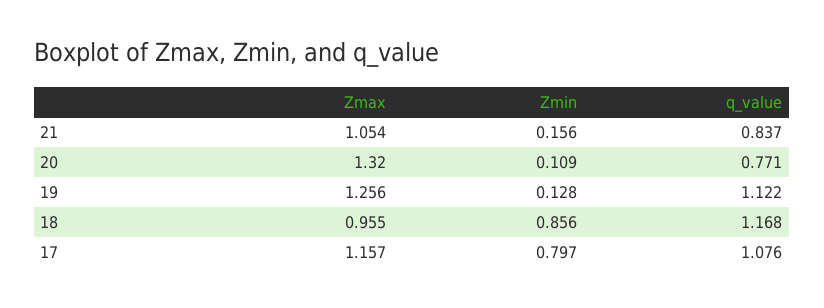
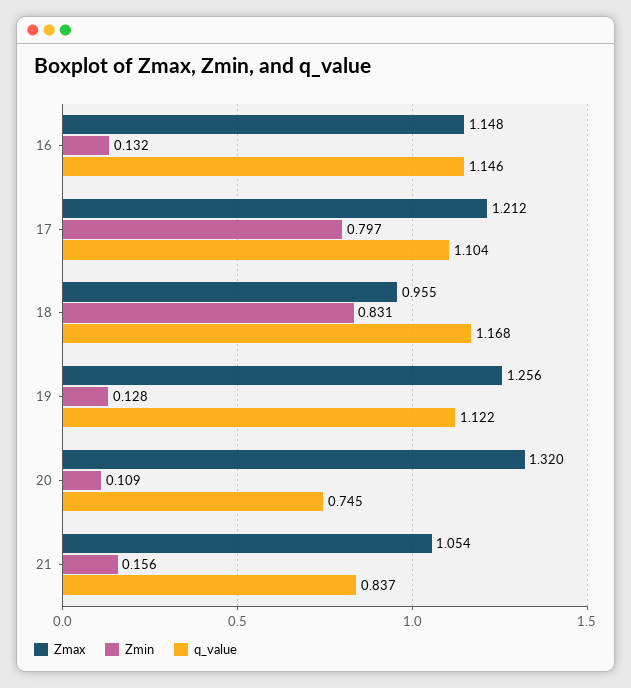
  {
    "Zmax": {
      "21": 1.054,
      "20": 1.32,
      "19": 1.256,
      "18": 0.955,
-     "17": 1.157
+     "17": 1.212,
+     "16": 1.148
    },
    "Zmin": {
      "21": 0.156,
      "20": 0.109,
      "19": 0.128,
-     "18": 0.856,
+     "18": 0.831,
-     "17": 0.797
+     "17": 0.797,
+     "16": 0.132
    },
    "q_value": {
      "21": 0.837,
-     "20": 0.771,
+     "20": 0.745,
      "19": 1.122,
      "18": 1.168,
-     "17": 1.076
+     "17": 1.104,
+     "16": 1.146
    }
  }

